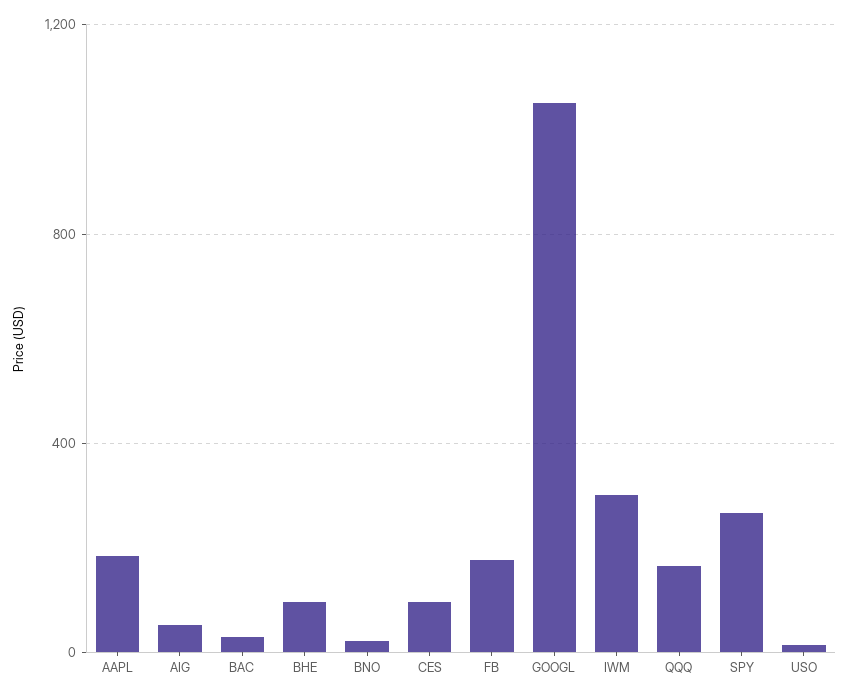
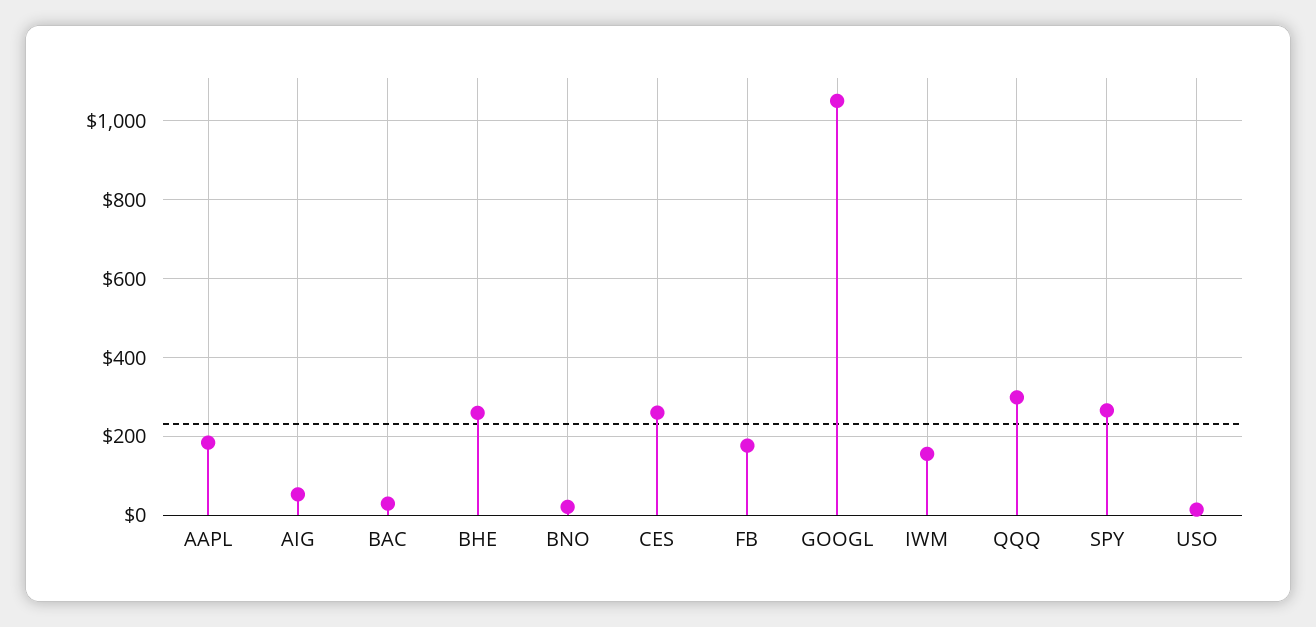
  {
    "AAPL": 180,
    "AIG": 60,
    "BAC": 20,
-   "BHE": 100,
+   "BHE": 260,
    "BNO": 20,
-   "CES": 100,
+   "CES": 260,
    "FB": 180,
    "GOOGL": 1060,
-   "IWM": 300,
+   "IWM": 160,
-   "QQQ": 150,
+   "QQQ": 300,
    "SPY": 260,
    "USO": 20
  }

